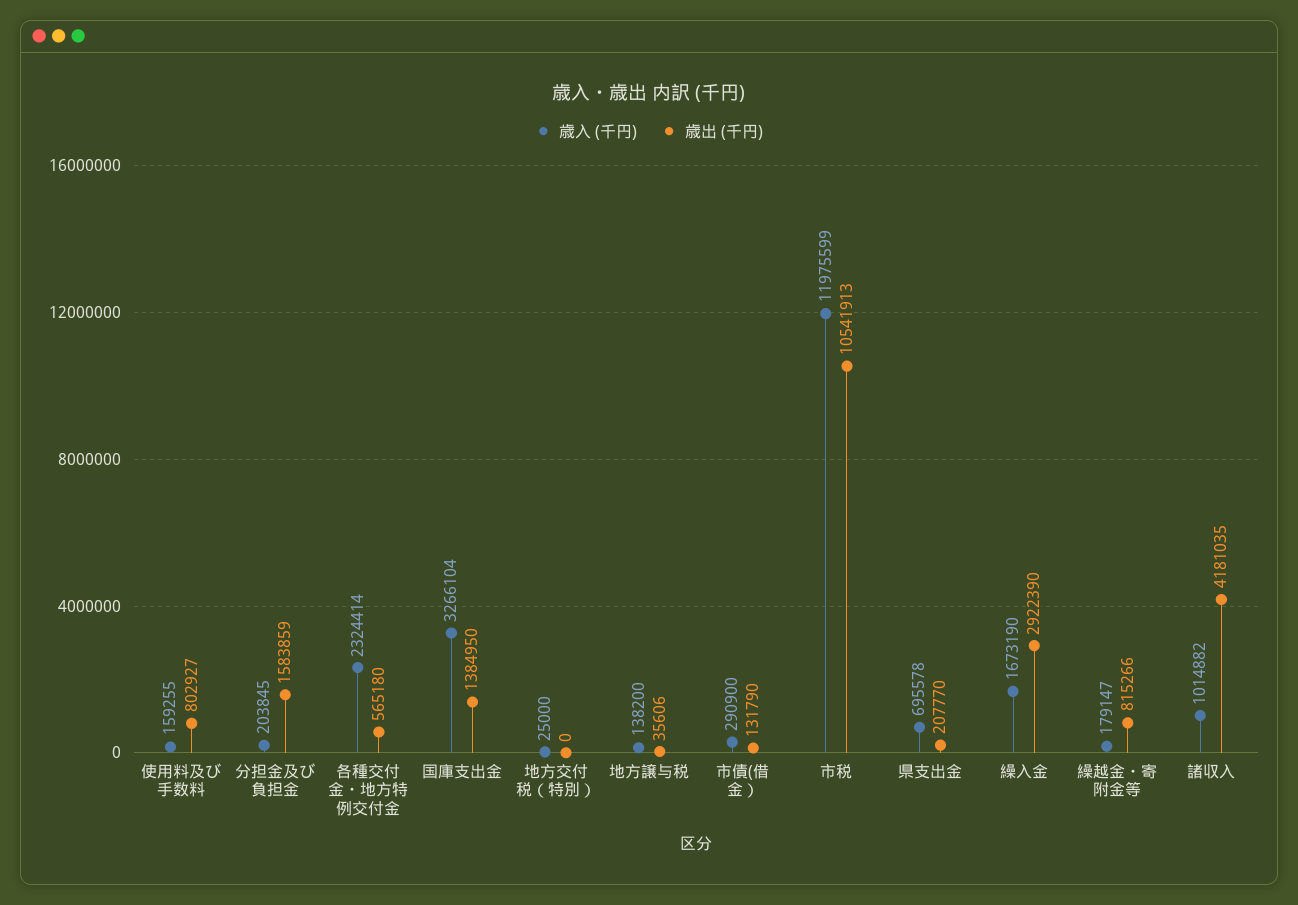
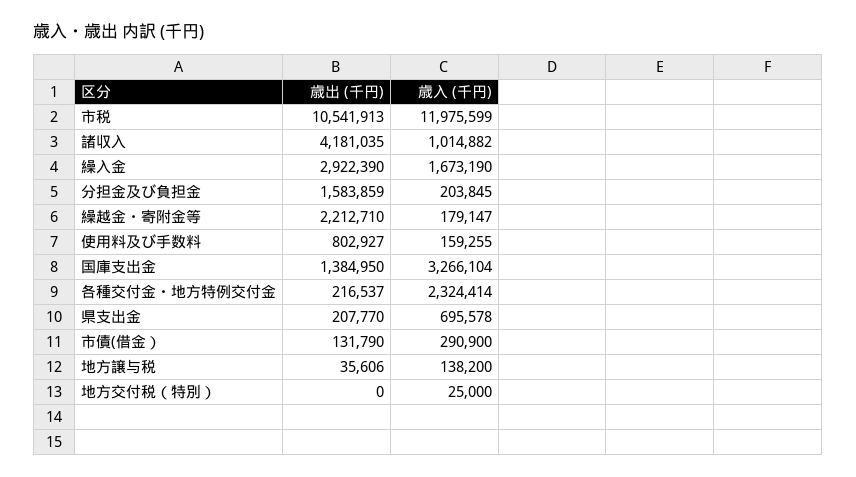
  {
    "歳入 (千円)": {
      "使用料及び手数料": 159255,
      "分担金及び負担金": 203845,
      "各種交付金・地方特例交付金": 2324414,
      "国庫支出金": 3266104,
      "地方交付税（特別）": 25000,
      "地方譲与税": 138200,
      "市債(借金）": 290900,
      "市税": 11975599,
      "県支出金": 695578,
      "繰入金": 1673190,
      "繰越金・寄附金等": 179147,
      "諸収入": 1014882
    },
    "歳出 (千円)": {
      "使用料及び手数料": 802927,
      "分担金及び負担金": 1583859,
-     "各種交付金・地方特例交付金": 565180,
+     "各種交付金・地方特例交付金": 216537,
      "国庫支出金": 1384950,
      "地方交付税（特別）": 0,
      "地方譲与税": 35606,
      "市債(借金）": 131790,
      "市税": 10541913,
      "県支出金": 207770,
      "繰入金": 2922390,
-     "繰越金・寄附金等": 815266,
+     "繰越金・寄附金等": 2212710,
      "諸収入": 4181035
    }
  }

